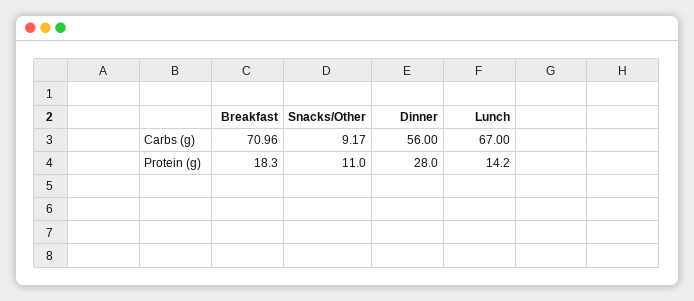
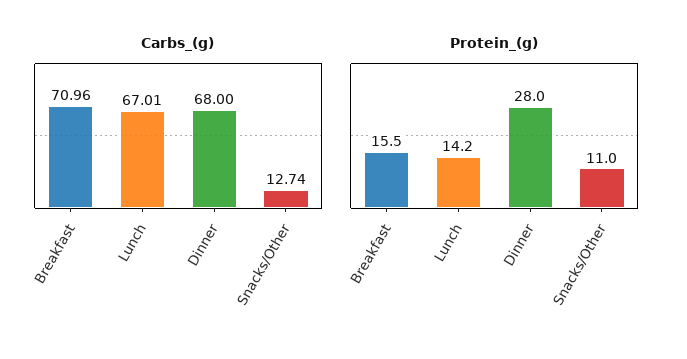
  {
    "Carbs (g)": {
      "Breakfast": 70.96,
-     "Snacks/Other": 9.17,
+     "Snacks/Other": 12.74,
-     "Dinner": 56,
+     "Dinner": 68,
-     "Lunch": 67
+     "Lunch": 67.01
    },
    "Protein (g)": {
-     "Breakfast": 18.3,
+     "Breakfast": 15.5,
      "Snacks/Other": 11,
      "Dinner": 28,
      "Lunch": 14.2
    }
  }

